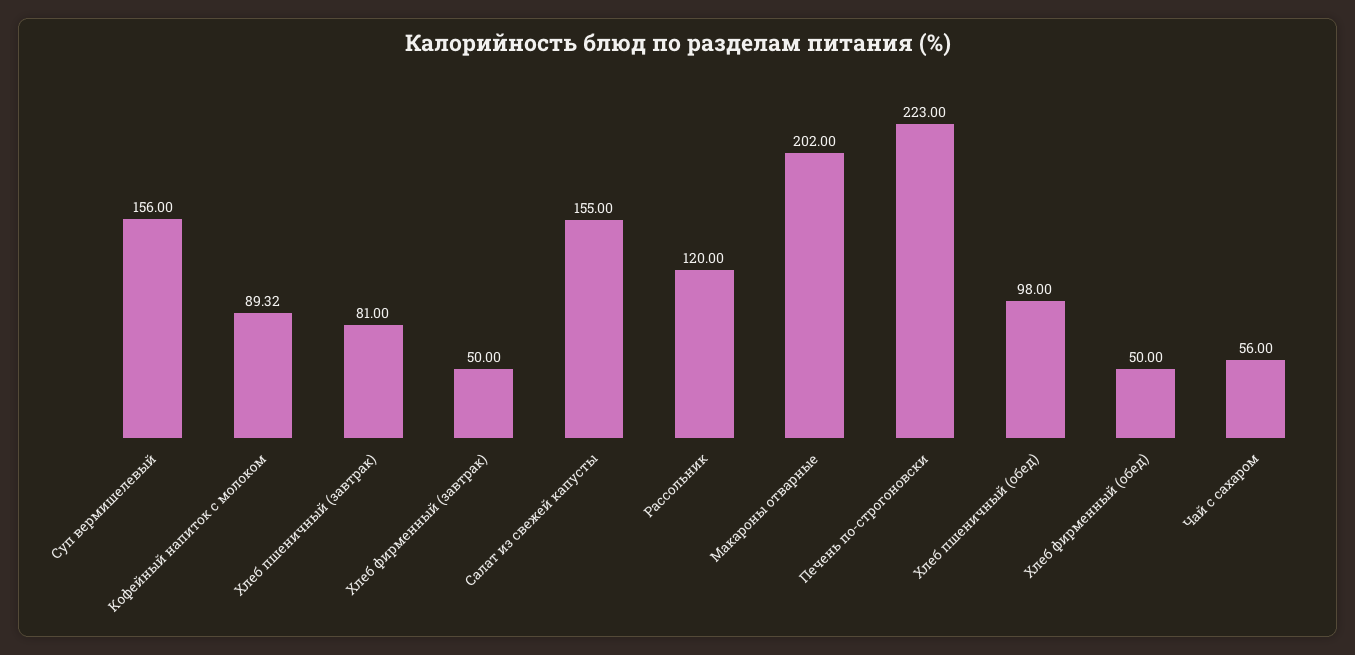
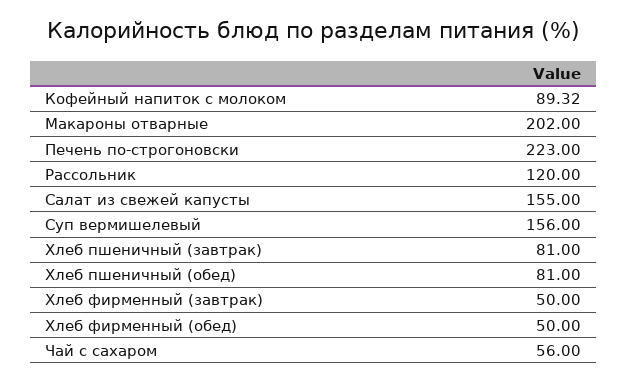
  {
    "Суп вермишелевый": 156,
    "Кофейный напиток с молоком": 89.32,
    "Хлеб пшеничный (завтрак)": 81,
    "Хлеб фирменный (завтрак)": 50,
    "Салат из свежей капусты": 155,
    "Рассольник": 120,
    "Макароны отварные": 202,
    "Печень по-строгоновски": 223,
-   "Хлеб пшеничный (обед)": 98,
+   "Хлеб пшеничный (обед)": 81,
    "Хлеб фирменный (обед)": 50,
    "Чай с сахаром": 56
  }

